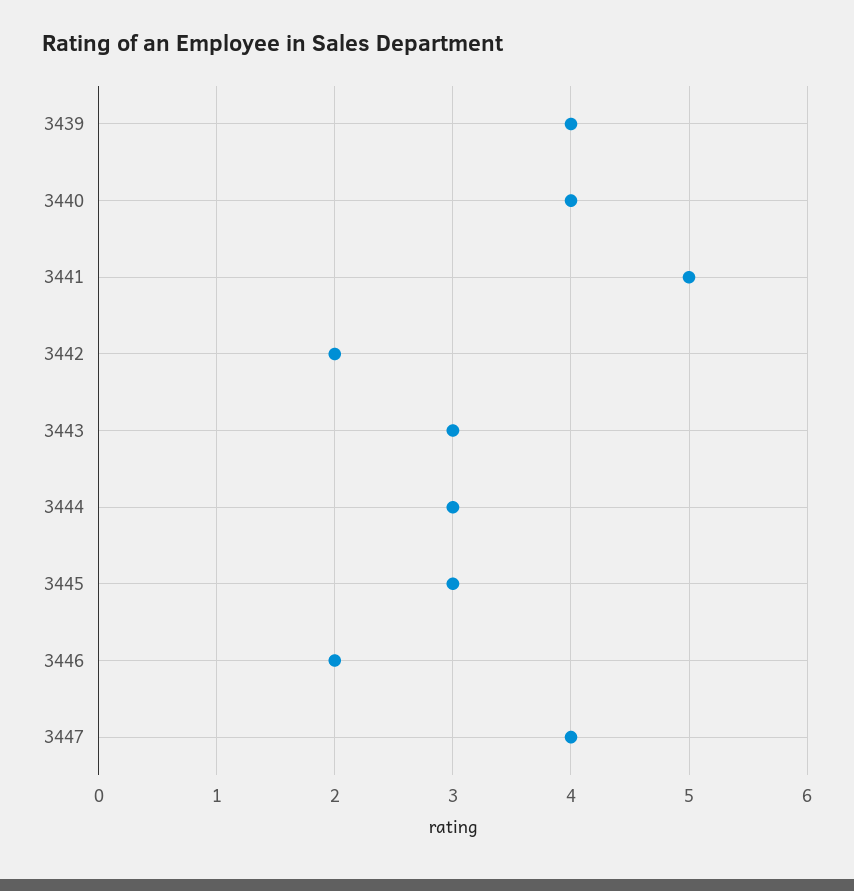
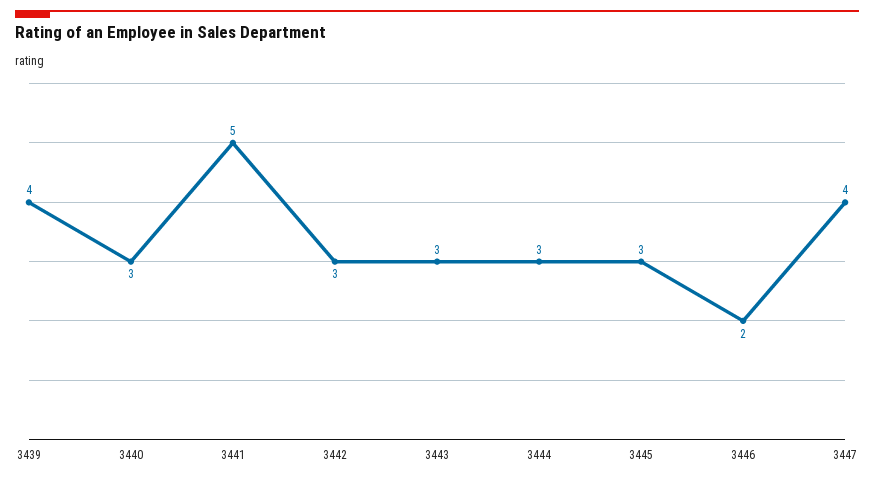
  {
    "3439": 4,
-   "3440": 4,
+   "3440": 3,
    "3441": 5,
-   "3442": 2,
+   "3442": 3,
    "3443": 3,
    "3444": 3,
    "3445": 3,
    "3446": 2,
    "3447": 4
  }

